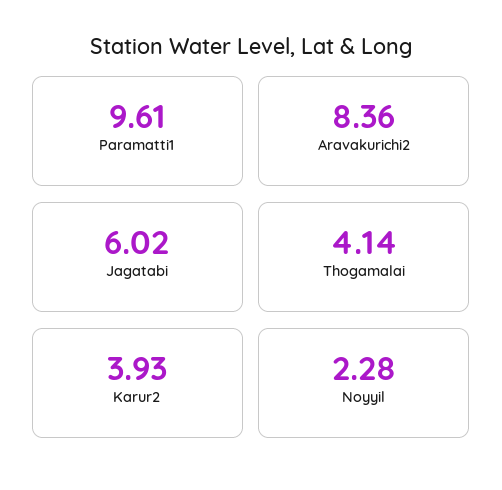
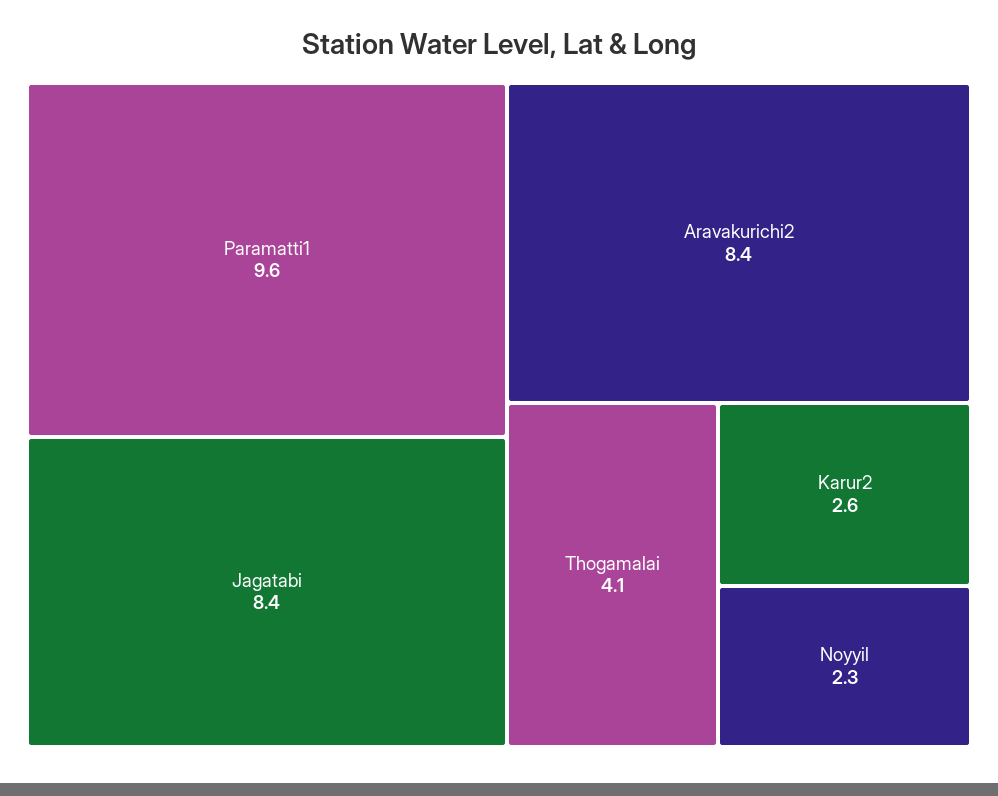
  {
    "Paramatti1": 9.61,
    "Aravakurichi2": 8.36,
-   "Jagatabi": 6.02,
+   "Jagatabi": 8.4,
    "Thogamalai": 4.14,
-   "Karur2": 3.93,
+   "Karur2": 2.6,
    "Noyyil": 2.28
  }

